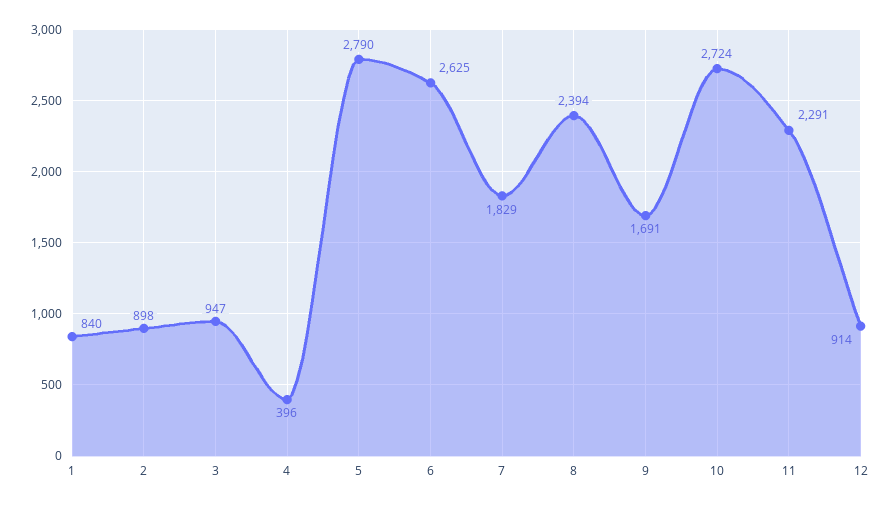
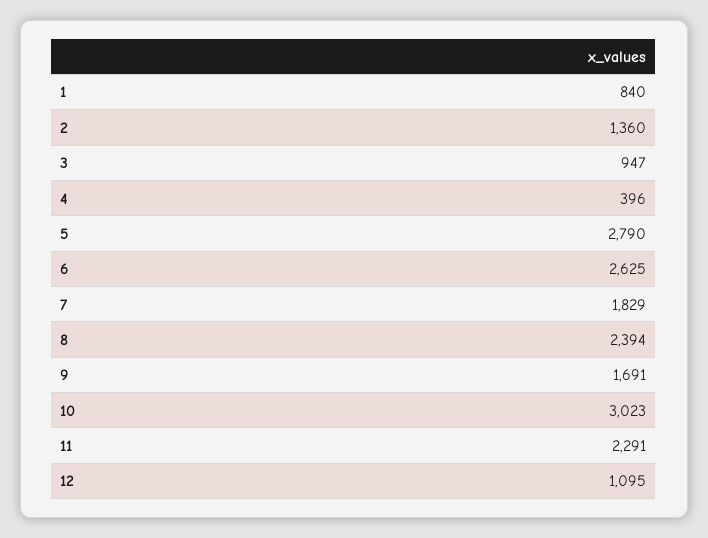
  {
    "1": 840,
-   "2": 898,
+   "2": 1360,
    "3": 947,
    "4": 396,
    "5": 2790,
    "6": 2625,
    "7": 1829,
    "8": 2394,
    "9": 1691,
-   "10": 2724,
+   "10": 3023,
    "11": 2291,
-   "12": 914
+   "12": 1095
  }

